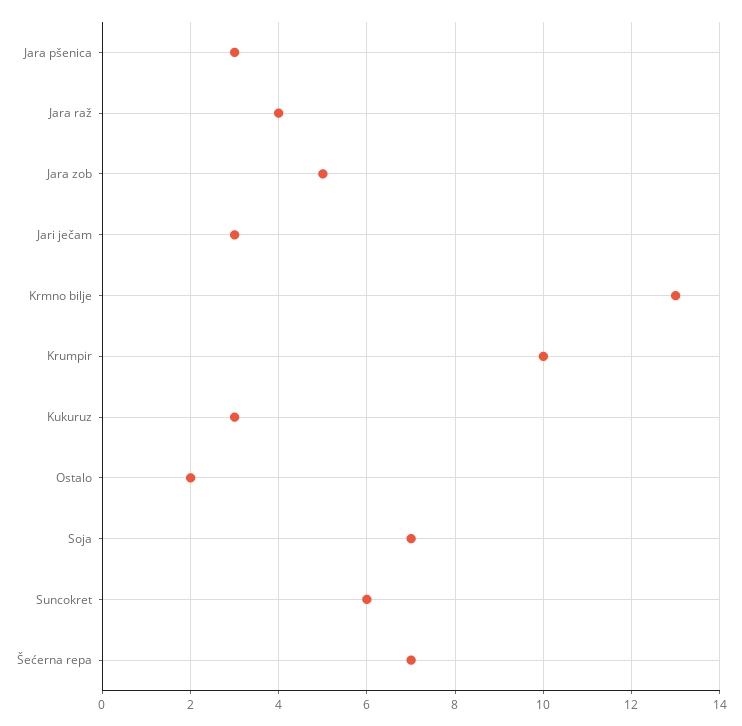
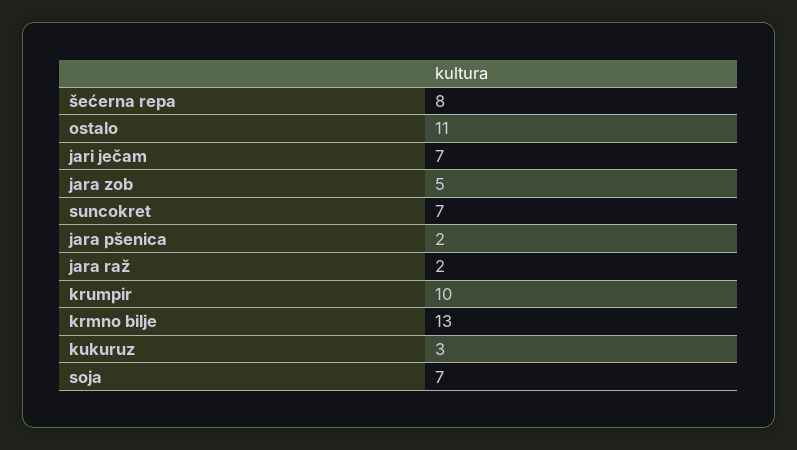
  {
-   "Jara pšenica": 3,
+   "Jara pšenica": 2,
-   "Jara raž": 4,
+   "Jara raž": 2,
    "Jara zob": 5,
-   "Jari ječam": 3,
+   "Jari ječam": 7,
    "Krmno bilje": 13,
    "Krumpir": 10,
    "Kukuruz": 3,
-   "Ostalo": 2,
+   "Ostalo": 11,
    "Soja": 7,
-   "Suncokret": 6,
+   "Suncokret": 7,
-   "Šećerna repa": 7
+   "Šećerna repa": 8
  }

